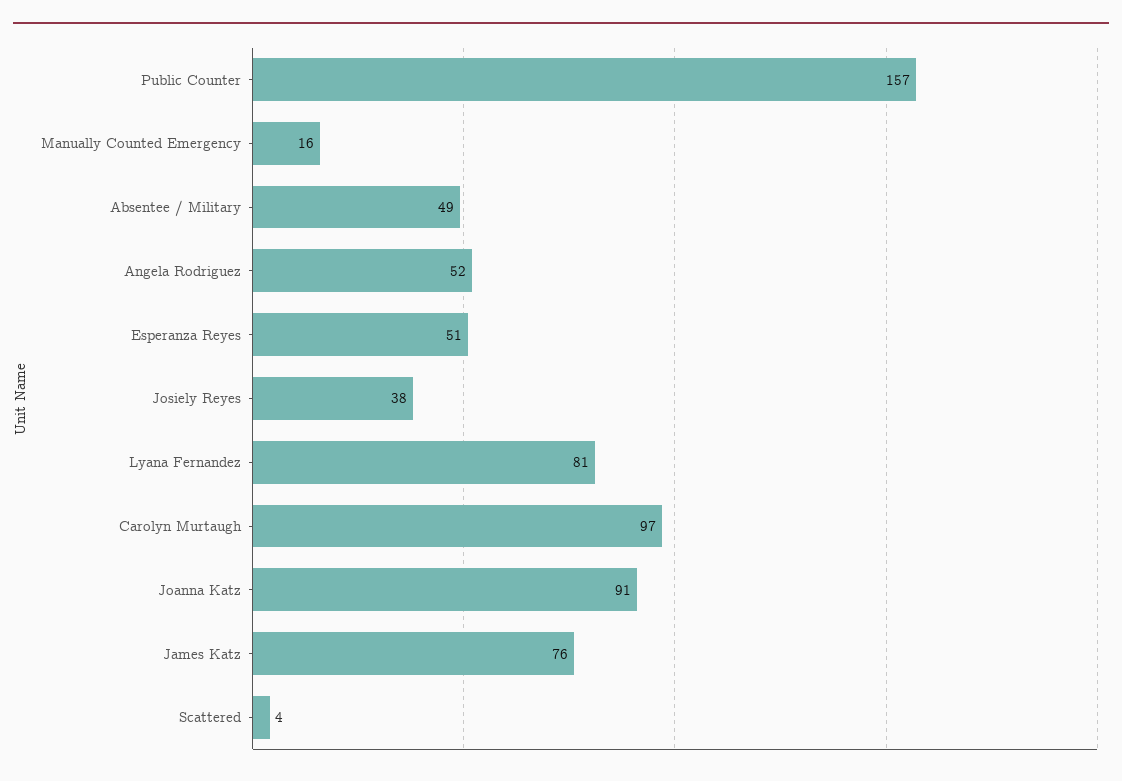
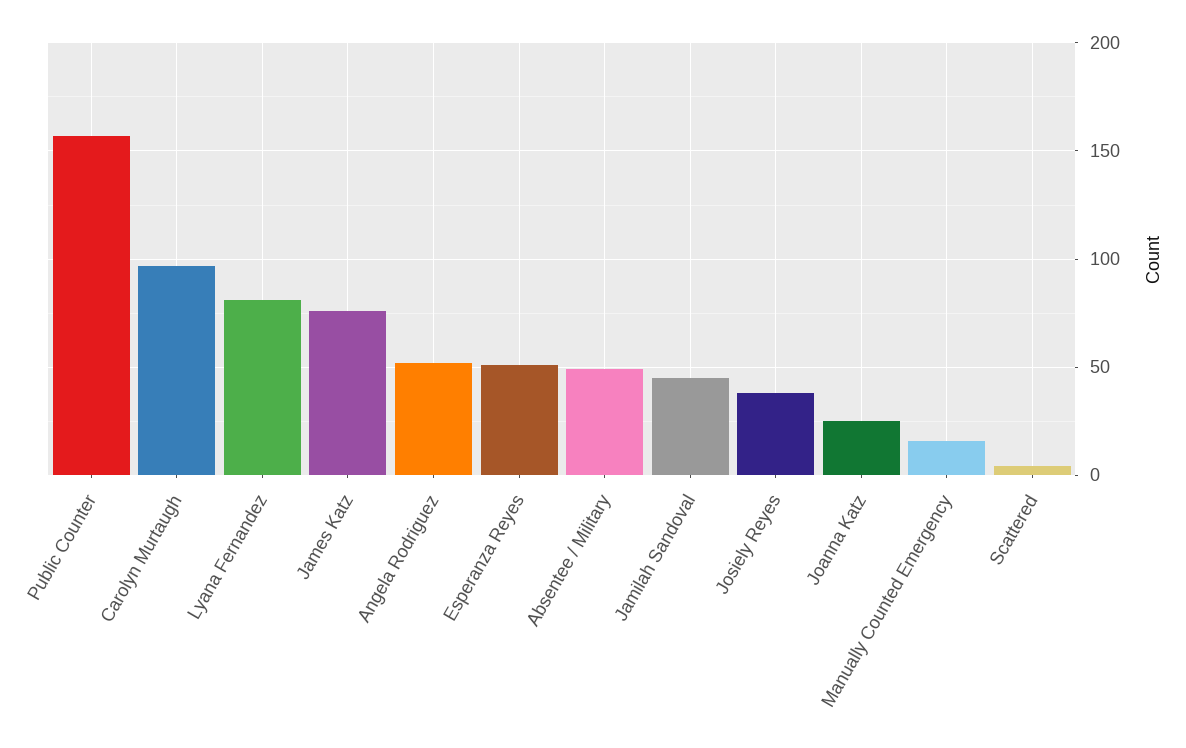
  {
    "Public Counter": 157,
    "Manually Counted Emergency": 16,
    "Absentee / Military": 49,
    "Angela Rodriguez": 52,
    "Esperanza Reyes": 51,
    "Josiely Reyes": 38,
    "Lyana Fernandez": 81,
    "Carolyn Murtaugh": 97,
-   "Joanna Katz": 91,
+   "Joanna Katz": 25,
    "James Katz": 76,
-   "Scattered": 4
+   "Scattered": 4,
+   "Jamilah Sandoval": 45
  }

